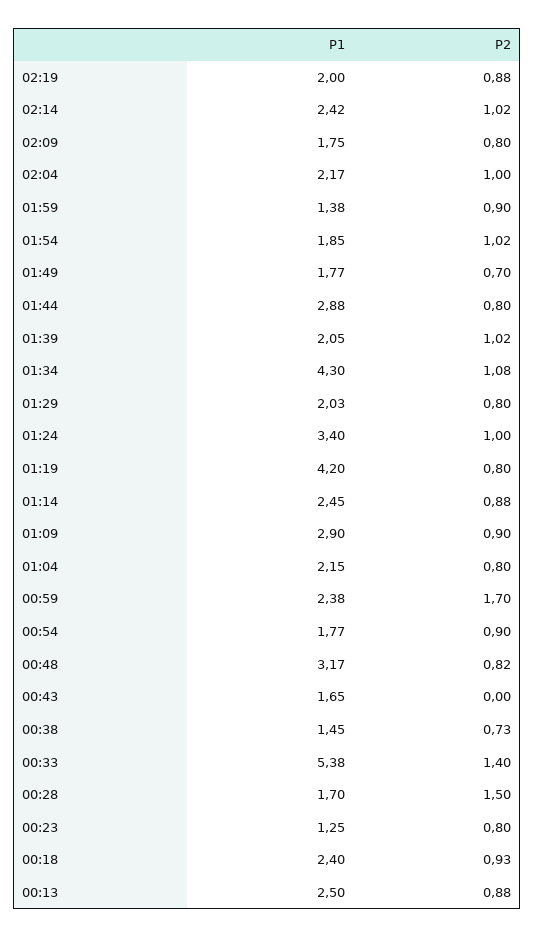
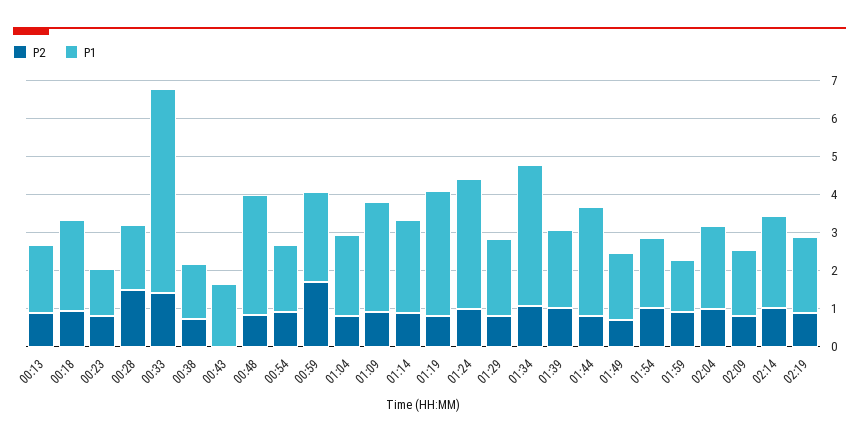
  {
    "P1": {
      "02:19": 2,
      "02:14": 2.42,
      "02:09": 1.75,
      "02:04": 2.17,
      "01:59": 1.38,
      "01:54": 1.85,
      "01:49": 1.77,
      "01:44": 2.88,
      "01:39": 2.05,
-     "01:34": 4.3,
+     "01:34": 3.75,
      "01:29": 2.03,
      "01:24": 3.4,
-     "01:19": 4.2,
+     "01:19": 3.25,
      "01:14": 2.45,
      "01:09": 2.9,
      "01:04": 2.15,
      "00:59": 2.38,
      "00:54": 1.77,
      "00:48": 3.17,
      "00:43": 1.65,
      "00:38": 1.45,
      "00:33": 5.38,
      "00:28": 1.7,
      "00:23": 1.25,
      "00:18": 2.4,
-     "00:13": 2.5
+     "00:13": 1.75
    },
    "P2": {
      "02:19": 0.88,
      "02:14": 1.02,
      "02:09": 0.8,
      "02:04": 1,
      "01:59": 0.9,
      "01:54": 1.02,
      "01:49": 0.7,
      "01:44": 0.8,
      "01:39": 1.02,
      "01:34": 1.08,
      "01:29": 0.8,
      "01:24": 1,
      "01:19": 0.8,
      "01:14": 0.88,
      "01:09": 0.9,
      "01:04": 0.8,
      "00:59": 1.7,
      "00:54": 0.9,
      "00:48": 0.82,
      "00:43": 0,
      "00:38": 0.73,
      "00:33": 1.4,
      "00:28": 1.5,
      "00:23": 0.8,
      "00:18": 0.93,
      "00:13": 0.88
    }
  }

